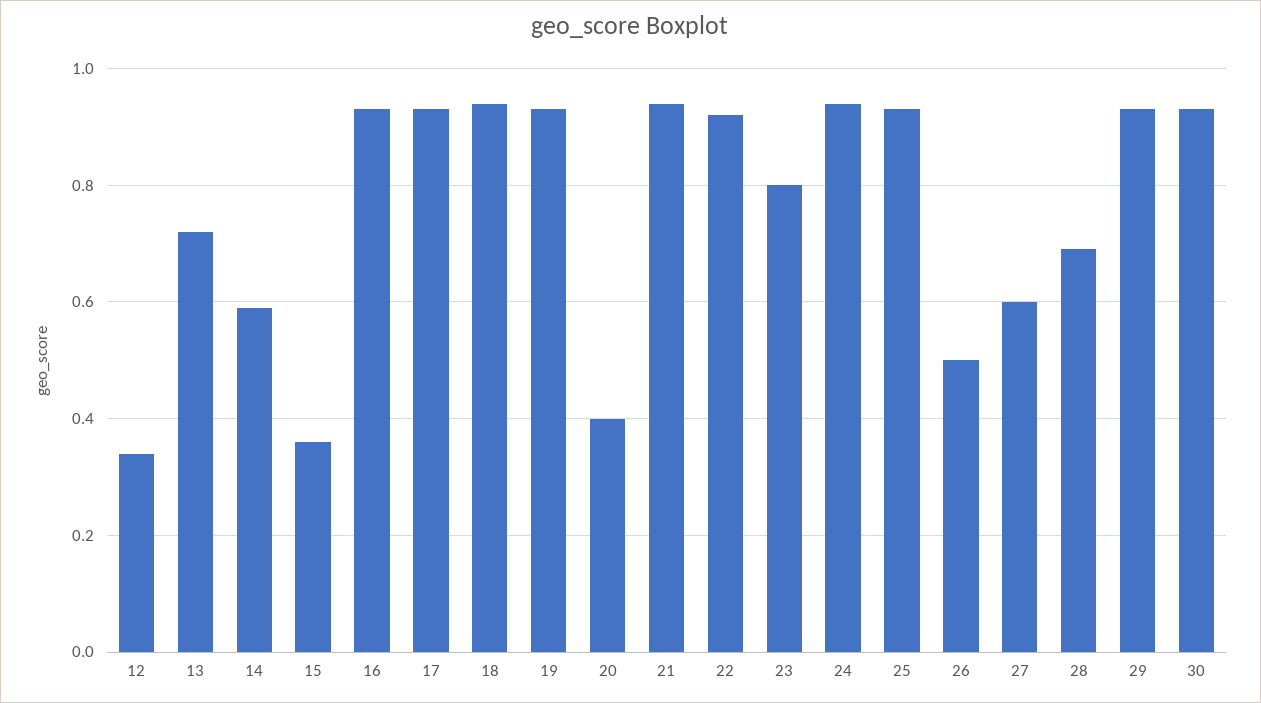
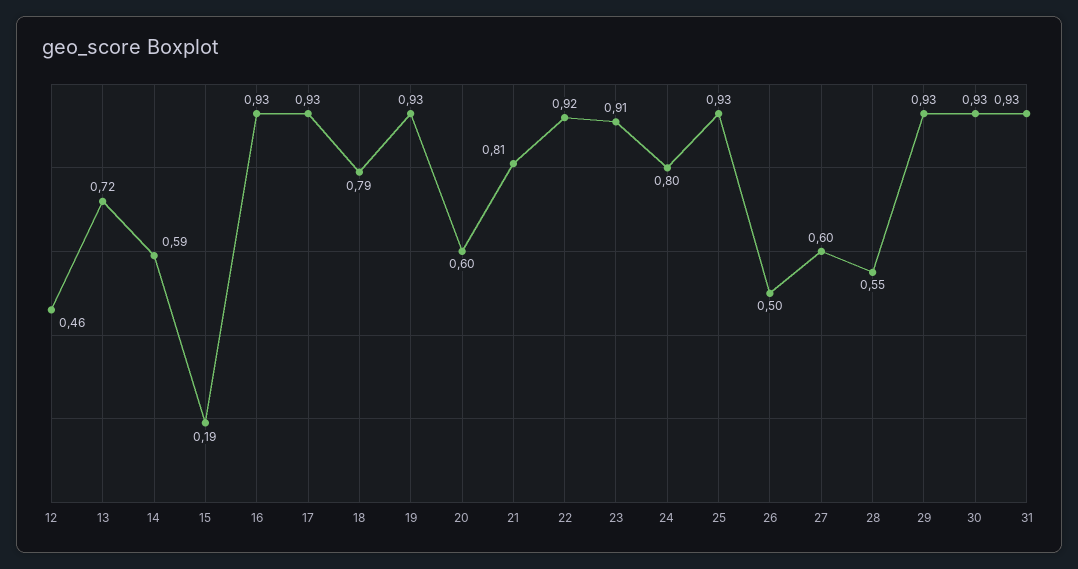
  {
-   "12": 0.35,
+   "12": 0.46,
    "13": 0.72,
    "14": 0.59,
-   "15": 0.35,
+   "15": 0.19,
    "16": 0.93,
    "17": 0.93,
-   "18": 0.95,
+   "18": 0.79,
    "19": 0.93,
-   "20": 0.4,
+   "20": 0.6,
-   "21": 0.95,
+   "21": 0.81,
    "22": 0.92,
-   "23": 0.8,
+   "23": 0.91,
-   "24": 0.95,
+   "24": 0.8,
    "25": 0.93,
    "26": 0.5,
    "27": 0.6,
-   "28": 0.7,
+   "28": 0.55,
    "29": 0.93,
-   "30": 0.93
+   "30": 0.93,
+   "31": 0.93
  }

